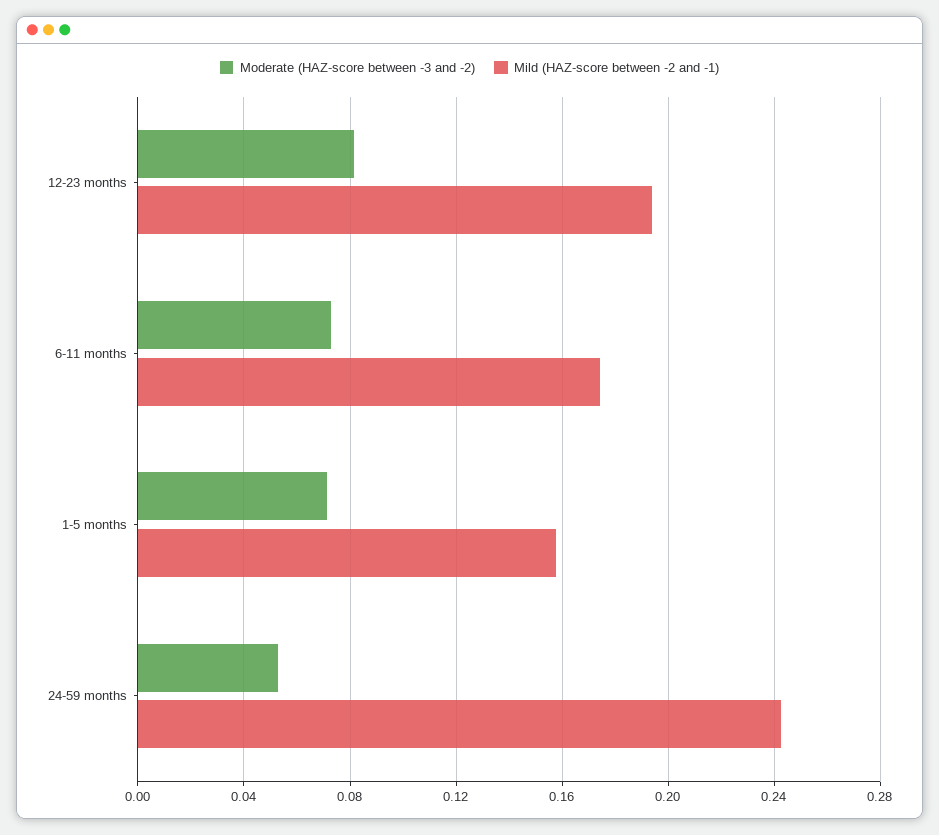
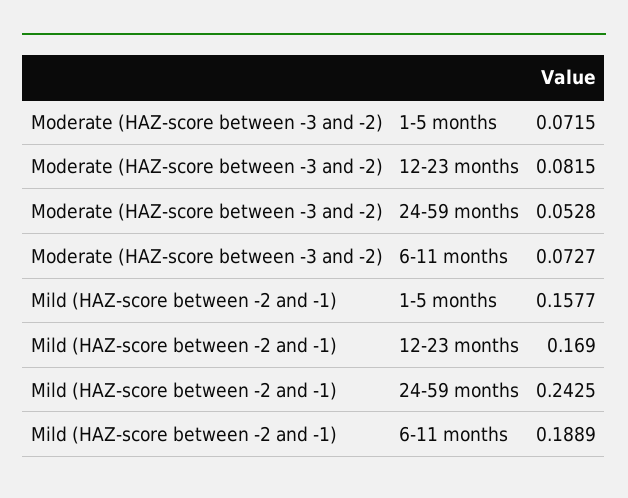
  {
    "Moderate (HAZ-score between -3 and -2)": {
      "12-23 months": 0.0815,
      "6-11 months": 0.0727,
      "1-5 months": 0.0715,
      "24-59 months": 0.0528
    },
    "Mild (HAZ-score between -2 and -1)": {
-     "12-23 months": 0.195,
+     "12-23 months": 0.169,
-     "6-11 months": 0.175,
+     "6-11 months": 0.1889,
      "1-5 months": 0.1577,
      "24-59 months": 0.2425
    }
  }

